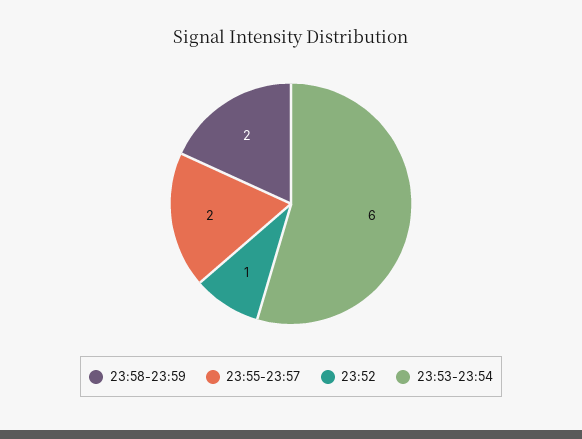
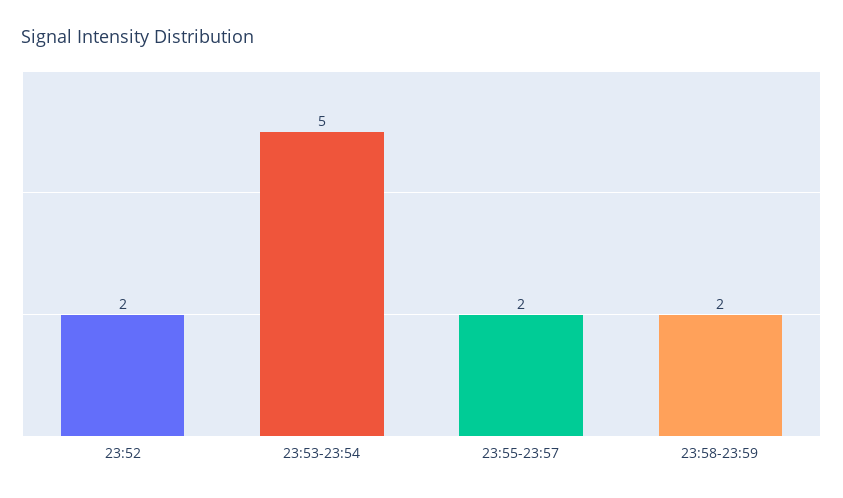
  {
    "23:58-23:59": 2,
    "23:55-23:57": 2,
-   "23:52": 1,
+   "23:52": 2,
-   "23:53-23:54": 6
+   "23:53-23:54": 5
  }

